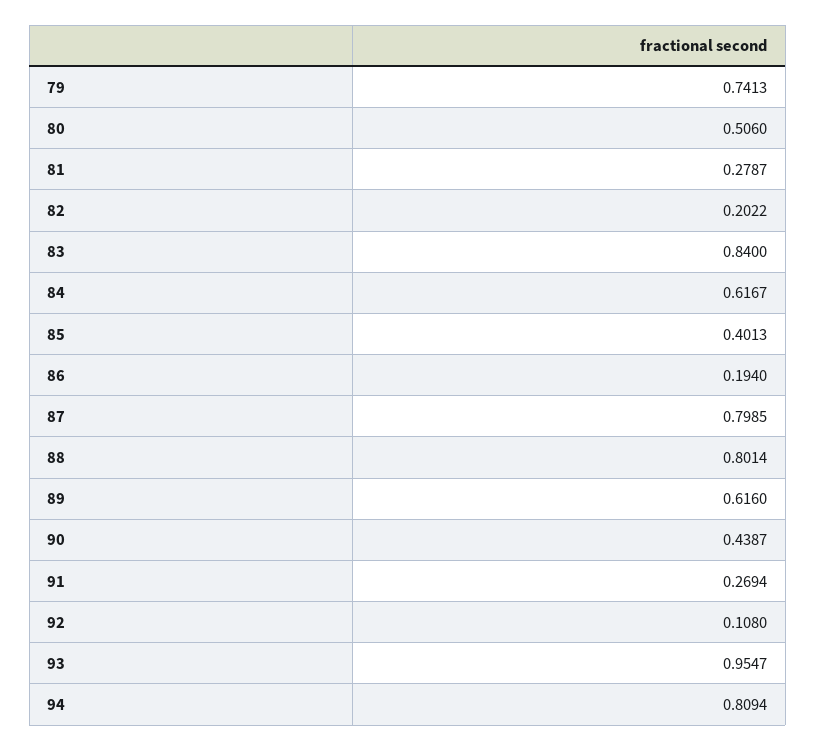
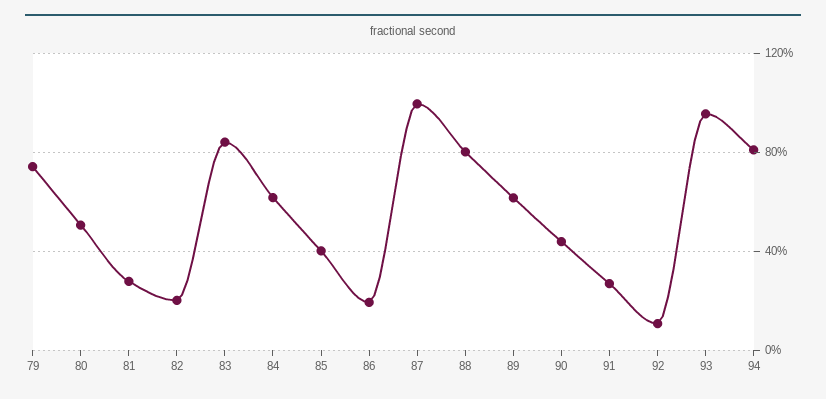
  {
    "79": 0.7413,
    "80": 0.506,
    "81": 0.2787,
    "82": 0.2022,
    "83": 0.84,
    "84": 0.6167,
    "85": 0.4013,
    "86": 0.194,
-   "87": 0.7985,
+   "87": 1,
    "88": 0.8014,
    "89": 0.616,
    "90": 0.4387,
    "91": 0.2694,
    "92": 0.108,
    "93": 0.9547,
    "94": 0.8094
  }

